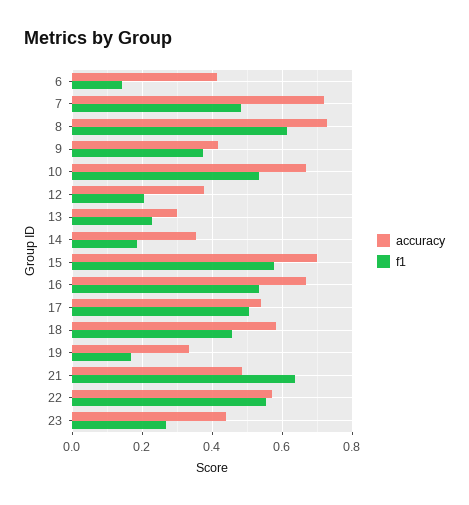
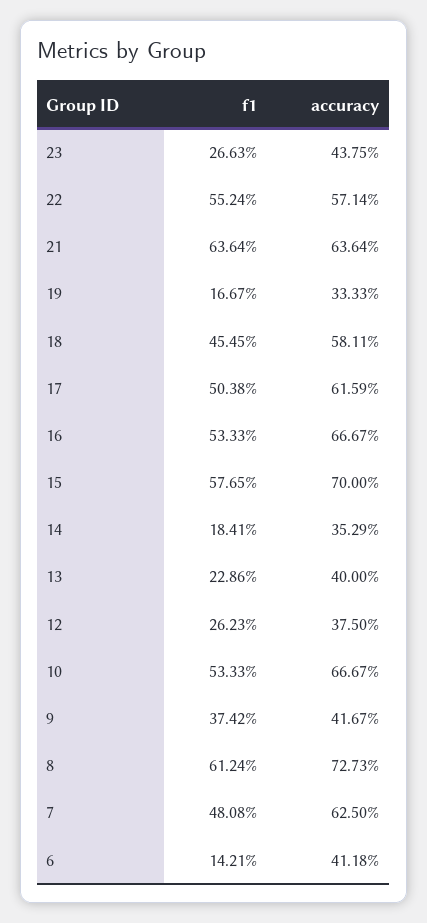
  {
    "accuracy": {
      "6": 0.4118,
-     "7": 0.72,
+     "7": 0.625,
      "8": 0.7273,
      "9": 0.4167,
      "10": 0.6667,
      "12": 0.375,
-     "13": 0.3,
+     "13": 0.4,
      "14": 0.3529,
      "15": 0.7,
      "16": 0.6667,
-     "17": 0.54,
+     "17": 0.6159,
      "18": 0.5811,
      "19": 0.3333,
-     "21": 0.48,
+     "21": 0.6364,
      "22": 0.5714,
      "23": 0.4375
    },
    "f1": {
      "6": 0.1421,
      "7": 0.4808,
      "8": 0.6124,
      "9": 0.3742,
      "10": 0.5333,
-     "12": 0.2,
+     "12": 0.2623,
      "13": 0.2286,
      "14": 0.1841,
      "15": 0.5765,
      "16": 0.5333,
      "17": 0.5038,
      "18": 0.4545,
      "19": 0.1667,
      "21": 0.6364,
      "22": 0.5524,
      "23": 0.2663
    }
  }

